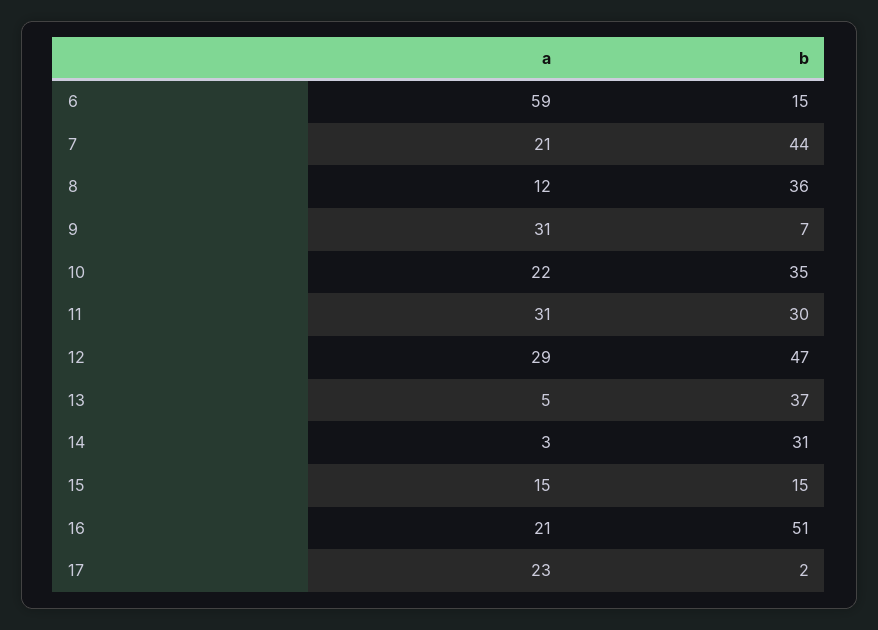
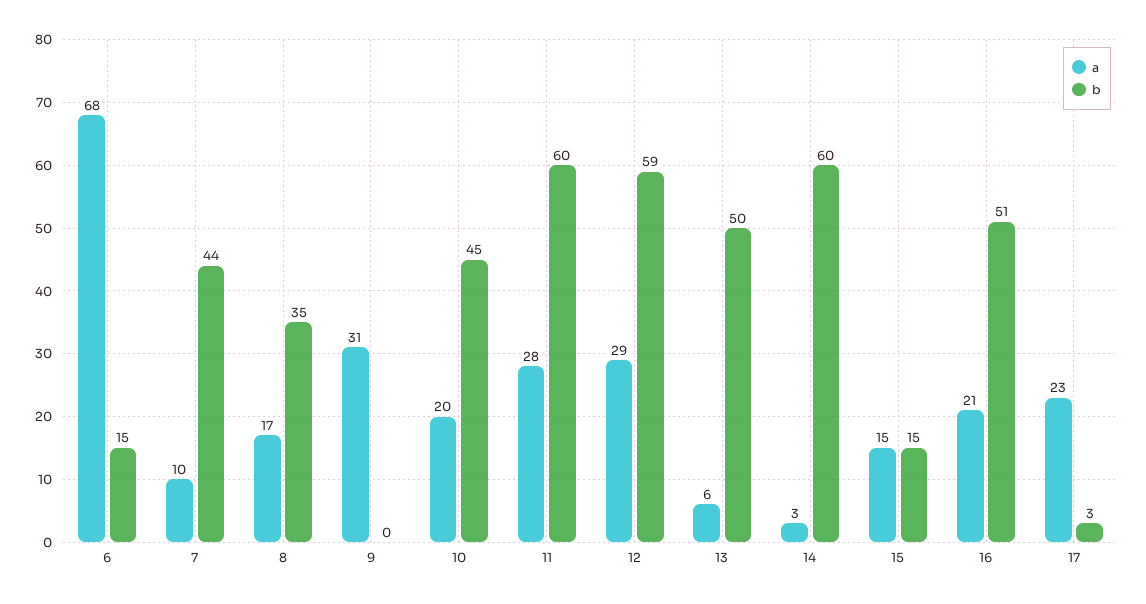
  {
    "a": {
-     "6": 59,
+     "6": 68,
-     "7": 21,
+     "7": 10,
-     "8": 12,
+     "8": 17,
      "9": 31,
-     "10": 22,
+     "10": 20,
-     "11": 31,
+     "11": 28,
      "12": 29,
-     "13": 5,
+     "13": 6,
      "14": 3,
      "15": 15,
      "16": 21,
      "17": 23
    },
    "b": {
      "6": 15,
      "7": 44,
-     "8": 36,
+     "8": 35,
-     "9": 7,
+     "9": 0,
-     "10": 35,
+     "10": 45,
-     "11": 30,
+     "11": 60,
-     "12": 47,
+     "12": 59,
-     "13": 37,
+     "13": 50,
-     "14": 31,
+     "14": 60,
      "15": 15,
      "16": 51,
-     "17": 2
+     "17": 3
    }
  }

